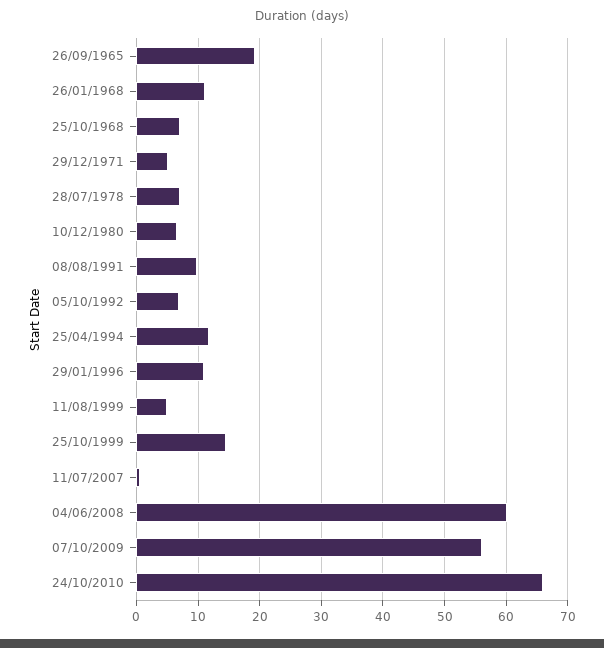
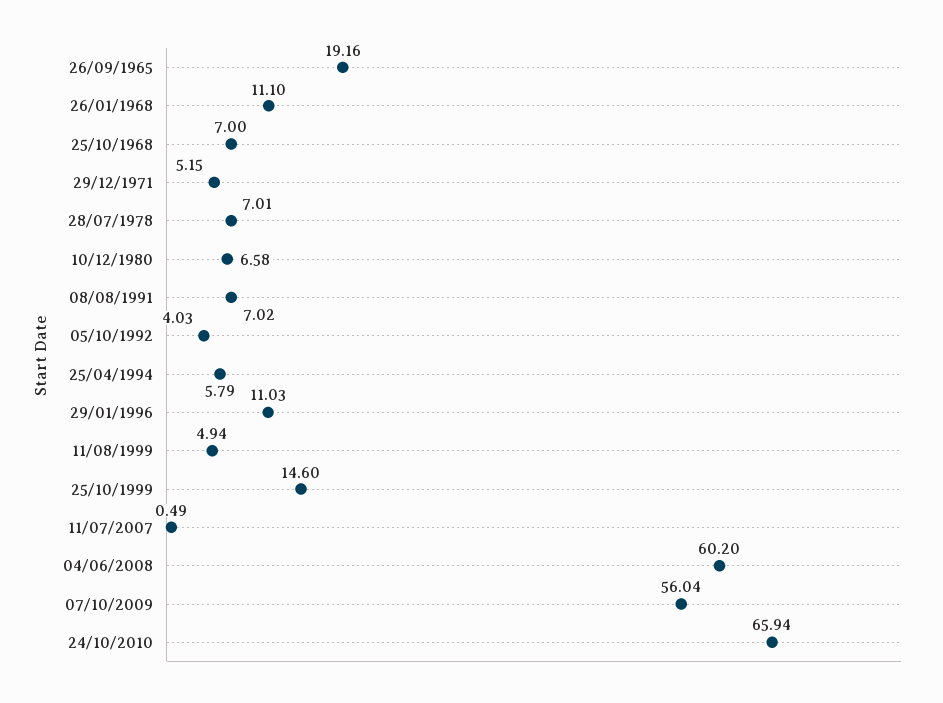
  {
    "26/09/1965": 19.16,
    "26/01/1968": 11.1,
    "25/10/1968": 7,
    "29/12/1971": 5.15,
    "28/07/1978": 7.01,
    "10/12/1980": 6.58,
-   "08/08/1991": 10,
+   "08/08/1991": 7.02,
-   "05/10/1992": 7,
+   "05/10/1992": 4.03,
-   "25/04/1994": 12,
+   "25/04/1994": 5.79,
    "29/01/1996": 11.03,
    "11/08/1999": 4.94,
    "25/10/1999": 14.6,
    "11/07/2007": 0.49,
    "04/06/2008": 60.2,
    "07/10/2009": 56.04,
    "24/10/2010": 65.94
  }

